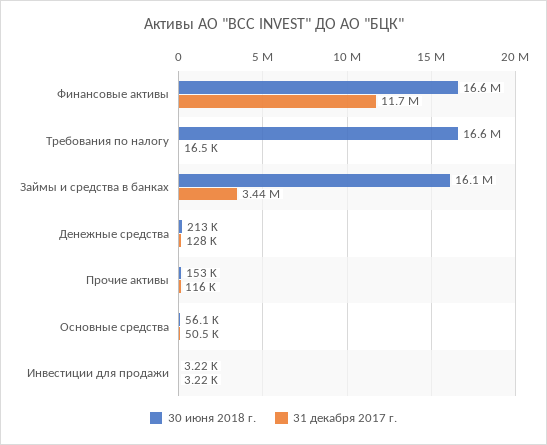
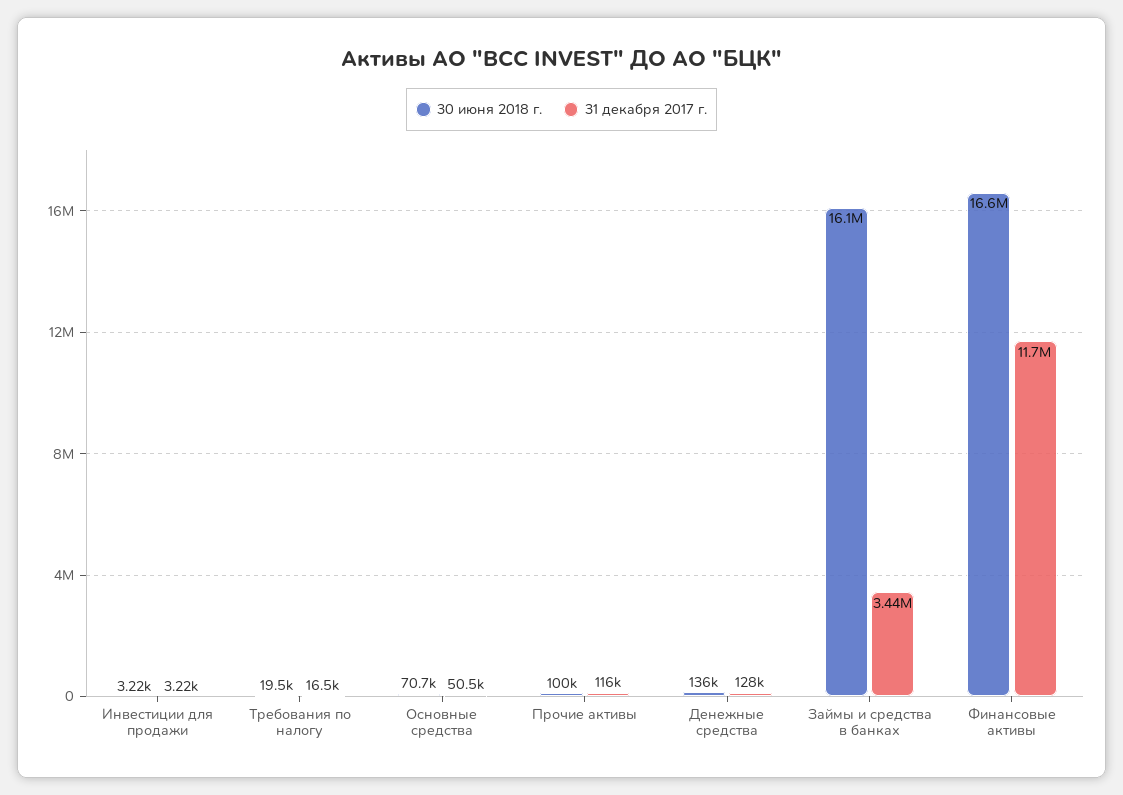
  {
    "30 июня 2018 г.": {
      "Финансовые активы": 16600000,
-     "Требования по налогу": 16600000,
+     "Требования по налогу": 19500,
      "Займы и средства в банках": 16100000,
-     "Денежные средства": 213000,
+     "Денежные средства": 136000,
-     "Прочие активы": 153000,
+     "Прочие активы": 100000,
-     "Основные средства": 56100,
+     "Основные средства": 70700,
      "Инвестиции для продажи": 3220
    },
    "31 декабря 2017 г.": {
      "Финансовые активы": 11700000,
      "Требования по налогу": 16500,
      "Займы и средства в банках": 3440000,
      "Денежные средства": 128000,
      "Прочие активы": 116000,
      "Основные средства": 50500,
      "Инвестиции для продажи": 3220
    }
  }

